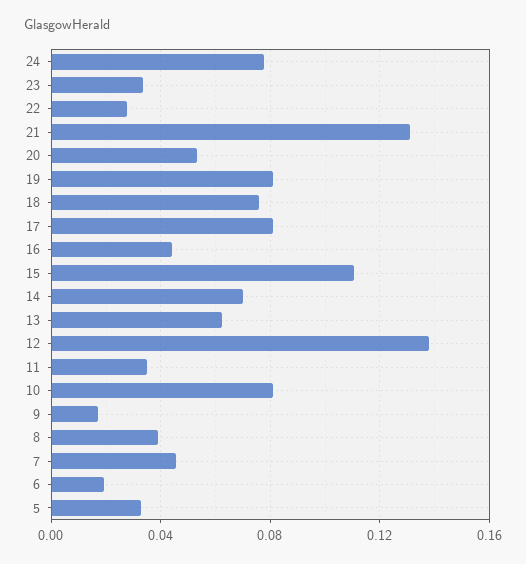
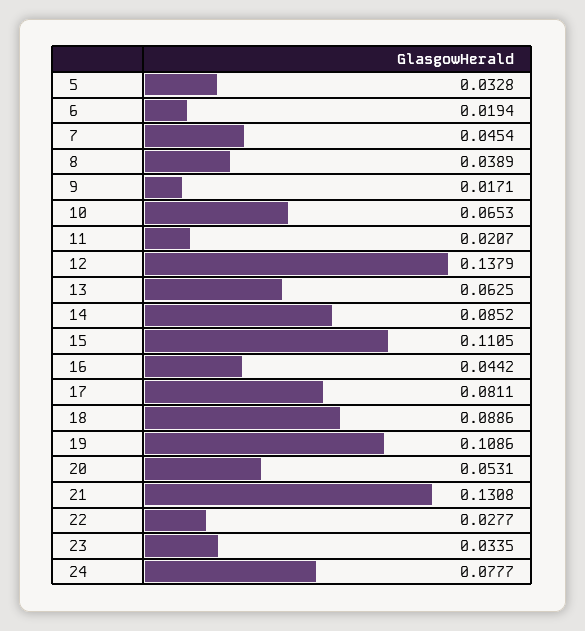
  {
    "24": 0.0777,
    "23": 0.0335,
    "22": 0.0277,
    "21": 0.1308,
    "20": 0.0531,
-   "19": 0.08,
+   "19": 0.1086,
-   "18": 0.075,
+   "18": 0.0886,
    "17": 0.0811,
    "16": 0.0442,
    "15": 0.1105,
-   "14": 0.07,
+   "14": 0.0852,
    "13": 0.0625,
    "12": 0.1379,
-   "11": 0.035,
+   "11": 0.0207,
-   "10": 0.08,
+   "10": 0.0653,
    "9": 0.0171,
    "8": 0.0389,
    "7": 0.0454,
    "6": 0.0194,
    "5": 0.0328
  }

